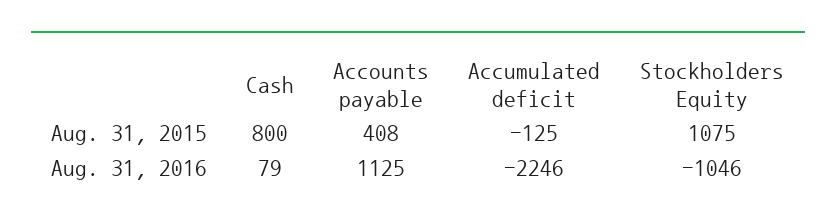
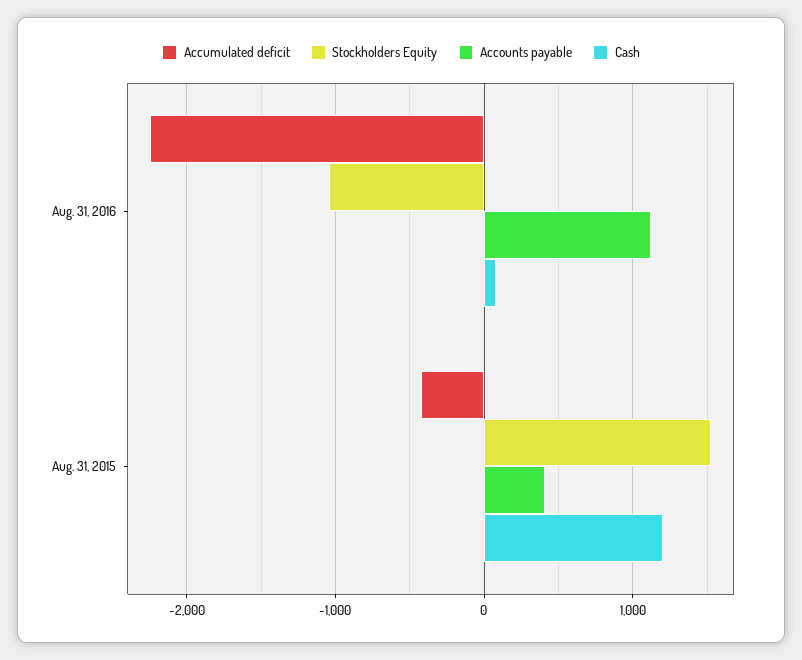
  {
    "Cash": {
-     "Aug. 31, 2015": 800,
+     "Aug. 31, 2015": 1200,
      "Aug. 31, 2016": 79
    },
    "Accounts payable": {
      "Aug. 31, 2015": 408,
      "Aug. 31, 2016": 1125
    },
    "Accumulated deficit": {
-     "Aug. 31, 2015": -125,
+     "Aug. 31, 2015": -400,
      "Aug. 31, 2016": -2246
    },
    "Stockholders Equity": {
-     "Aug. 31, 2015": 1075,
+     "Aug. 31, 2015": 1500,
      "Aug. 31, 2016": -1046
    }
  }

